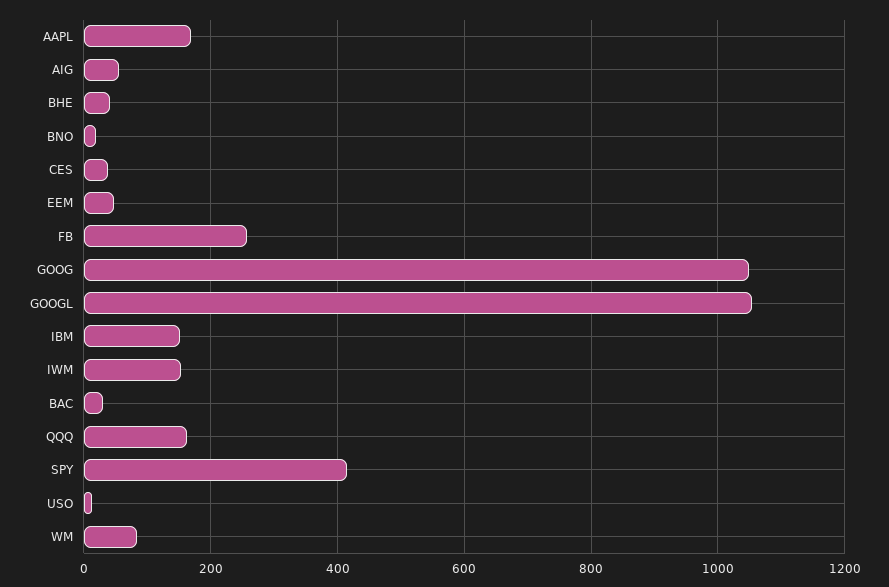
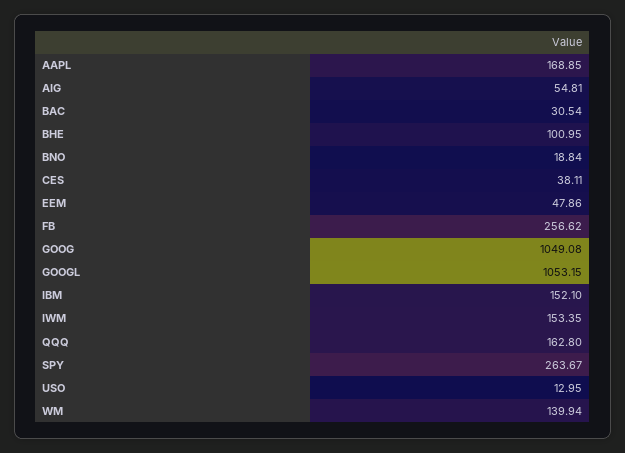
  {
    "AAPL": 168.85,
    "AIG": 54.81,
-   "BHE": 40,
+   "BHE": 100.95,
    "BNO": 18.84,
    "CES": 38.11,
    "EEM": 47.86,
    "FB": 256.62,
    "GOOG": 1049.08,
    "GOOGL": 1053.15,
    "IBM": 152.1,
    "IWM": 153.35,
    "BAC": 30.54,
    "QQQ": 162.8,
-   "SPY": 420,
+   "SPY": 263.67,
    "USO": 12.95,
-   "WM": 80
+   "WM": 139.94
  }

